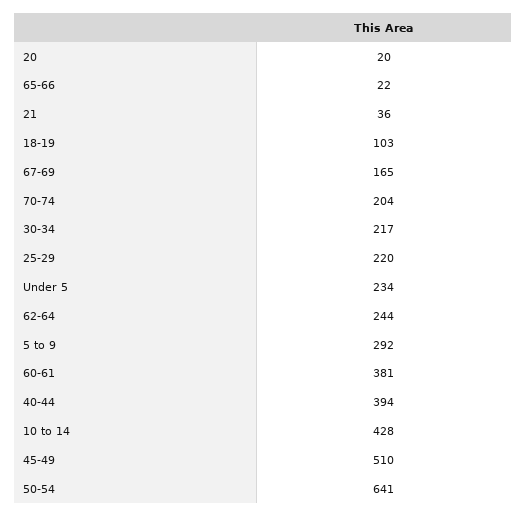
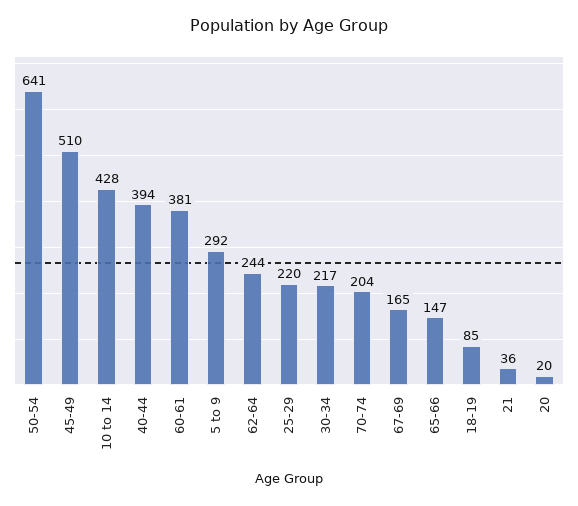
  {
    "20": 20,
-   "65-66": 22,
+   "65-66": 147,
    "21": 36,
-   "18-19": 103,
+   "18-19": 85,
    "67-69": 165,
    "70-74": 204,
    "30-34": 217,
    "25-29": 220,
-   "Under 5": 234,
    "62-64": 244,
    "5 to 9": 292,
    "60-61": 381,
    "40-44": 394,
    "10 to 14": 428,
    "45-49": 510,
    "50-54": 641
  }

